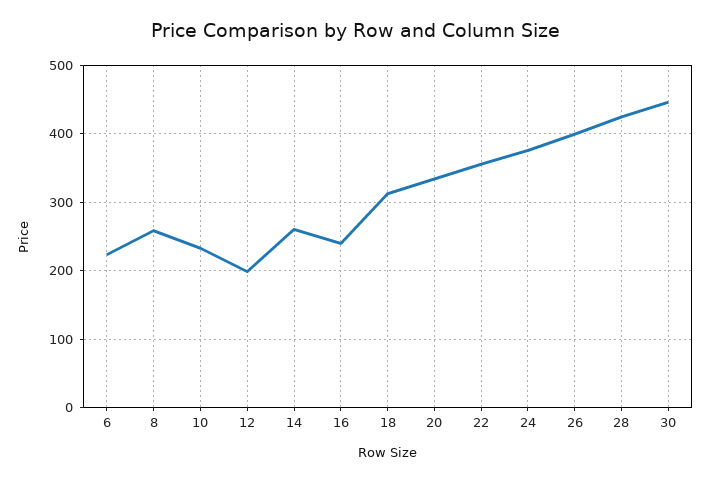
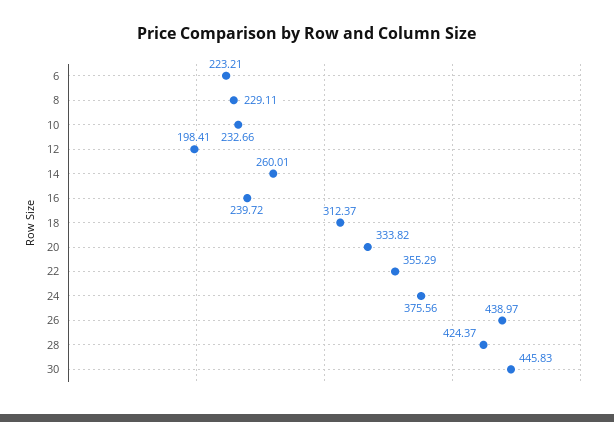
  {
    "6": 223.21,
-   "8": 260,
+   "8": 229.11,
    "10": 232.66,
    "12": 198.41,
    "14": 260.01,
    "16": 239.72,
    "18": 312.37,
    "20": 333.82,
    "22": 355.29,
    "24": 375.56,
-   "26": 400,
+   "26": 438.97,
    "28": 424.37,
    "30": 445.83
  }

